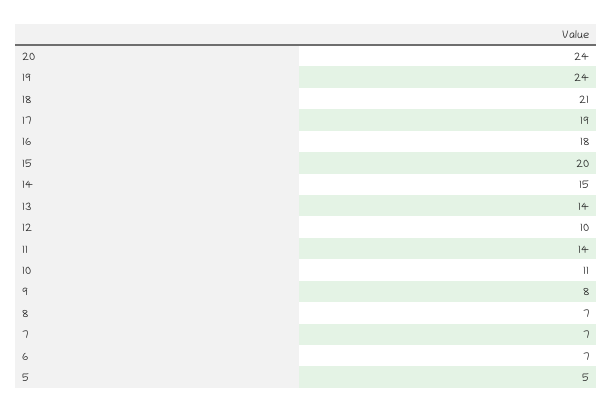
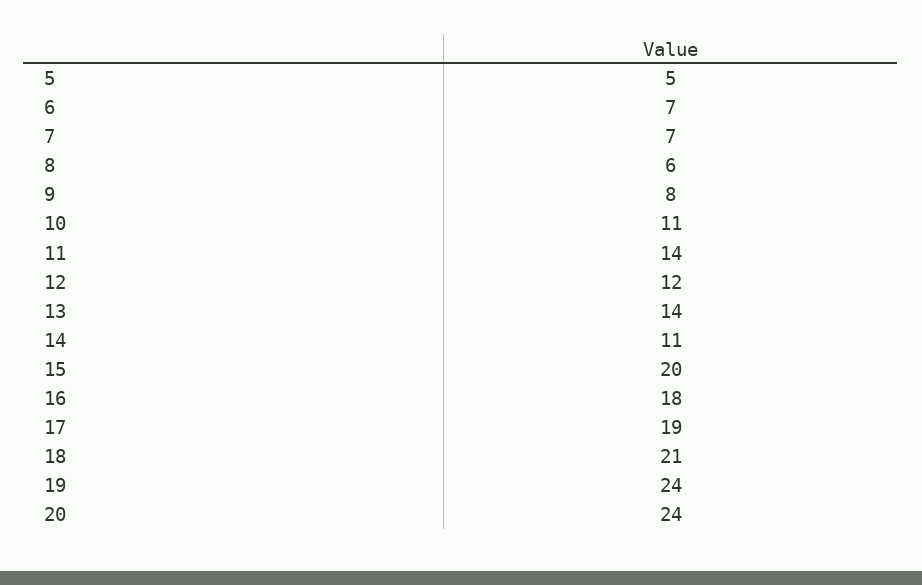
  {
    "20": 24,
    "19": 24,
    "18": 21,
    "17": 19,
    "16": 18,
    "15": 20,
-   "14": 15,
+   "14": 11,
    "13": 14,
-   "12": 10,
+   "12": 12,
    "11": 14,
    "10": 11,
    "9": 8,
-   "8": 7,
+   "8": 6,
    "7": 7,
    "6": 7,
    "5": 5
  }

